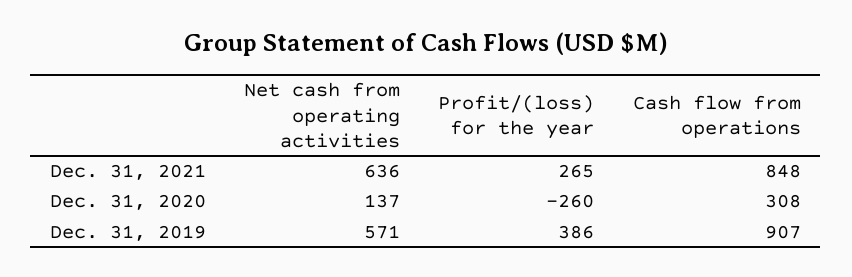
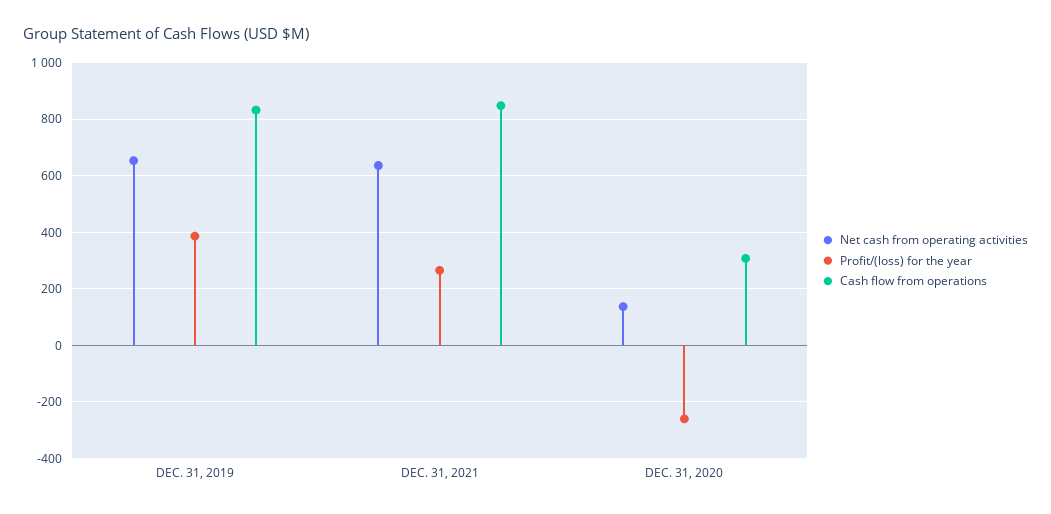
  {
    "Net cash from operating activities": {
      "Dec. 31, 2021": 636,
      "Dec. 31, 2020": 137,
-     "Dec. 31, 2019": 571
+     "Dec. 31, 2019": 650
    },
    "Profit/(loss) for the year": {
      "Dec. 31, 2021": 265,
      "Dec. 31, 2020": -260,
      "Dec. 31, 2019": 386
    },
    "Cash flow from operations": {
      "Dec. 31, 2021": 848,
      "Dec. 31, 2020": 308,
-     "Dec. 31, 2019": 907
+     "Dec. 31, 2019": 825
    }
  }

